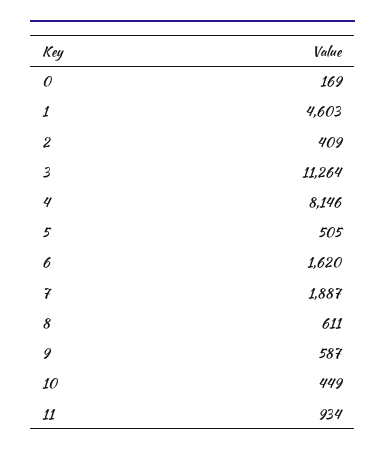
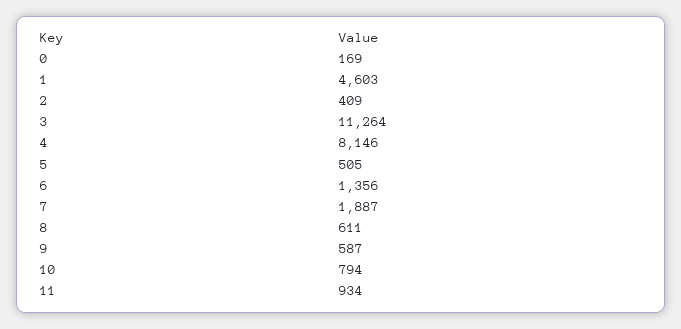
  {
    "0": 169,
    "1": 4603,
    "2": 409,
    "3": 11264,
    "4": 8146,
    "5": 505,
-   "6": 1620,
+   "6": 1356,
    "7": 1887,
    "8": 611,
    "9": 587,
-   "10": 449,
+   "10": 794,
    "11": 934
  }

